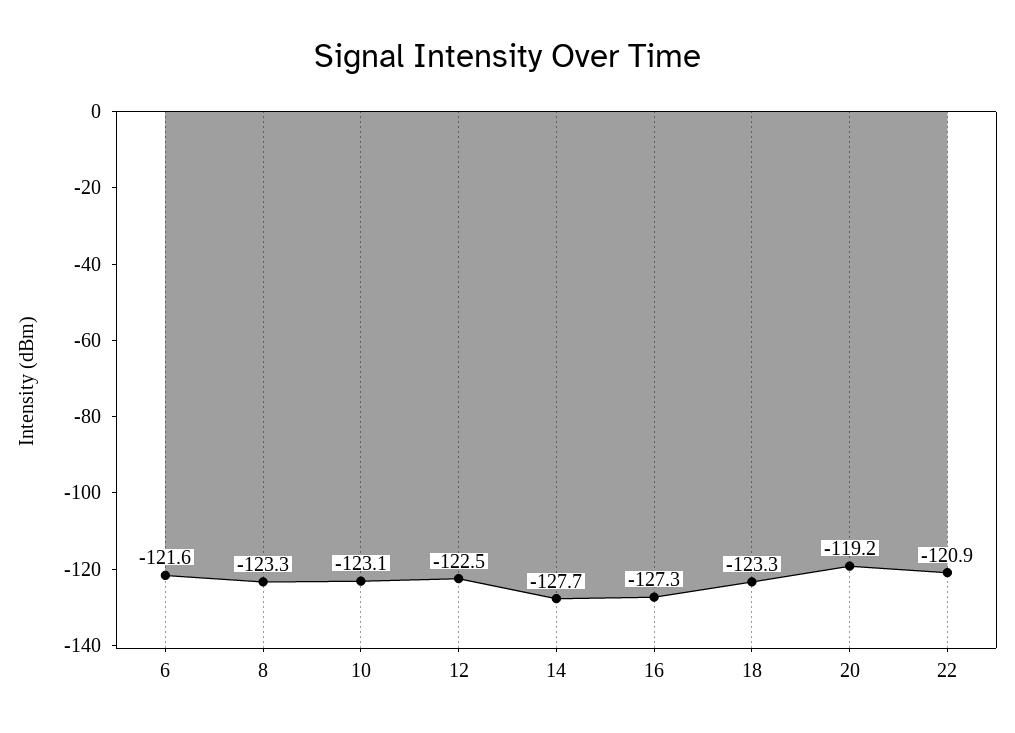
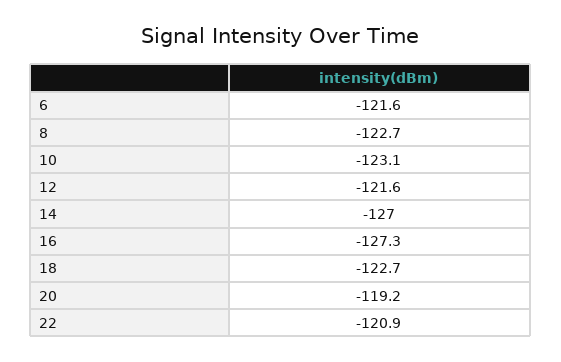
  {
    "6": -121.6,
-   "8": -123.3,
+   "8": -122.7,
    "10": -123.1,
-   "12": -122.5,
+   "12": -121.6,
-   "14": -127.7,
+   "14": -127,
    "16": -127.3,
-   "18": -123.3,
+   "18": -122.7,
    "20": -119.2,
    "22": -120.9
  }

